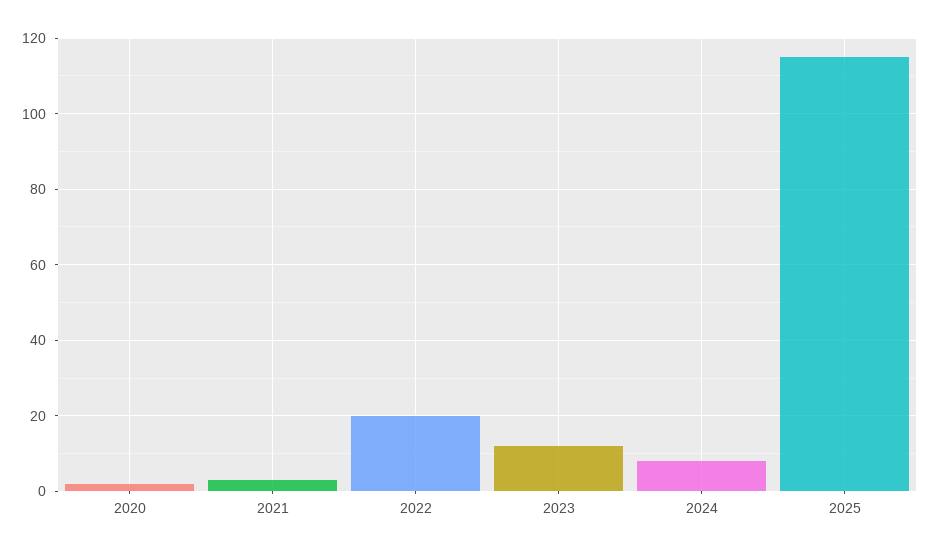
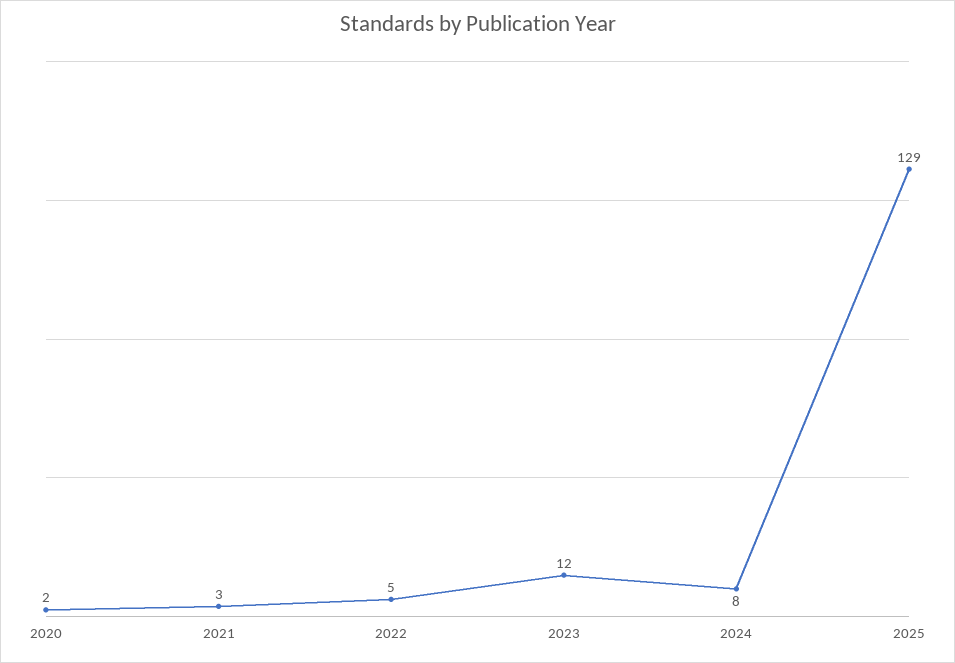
  {
    "2020": 2,
    "2021": 3,
-   "2022": 20,
+   "2022": 5,
    "2023": 12,
    "2024": 8,
-   "2025": 115
+   "2025": 129
  }

